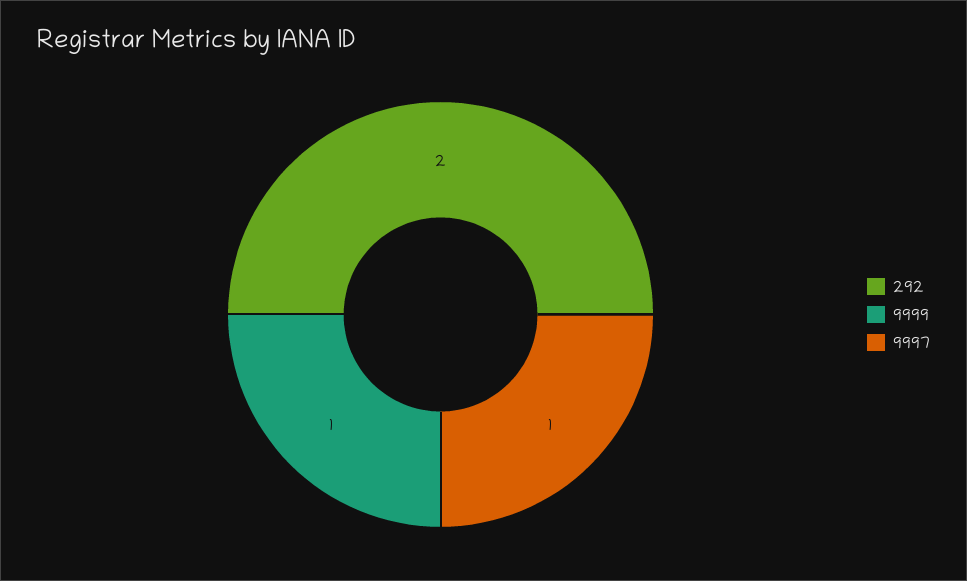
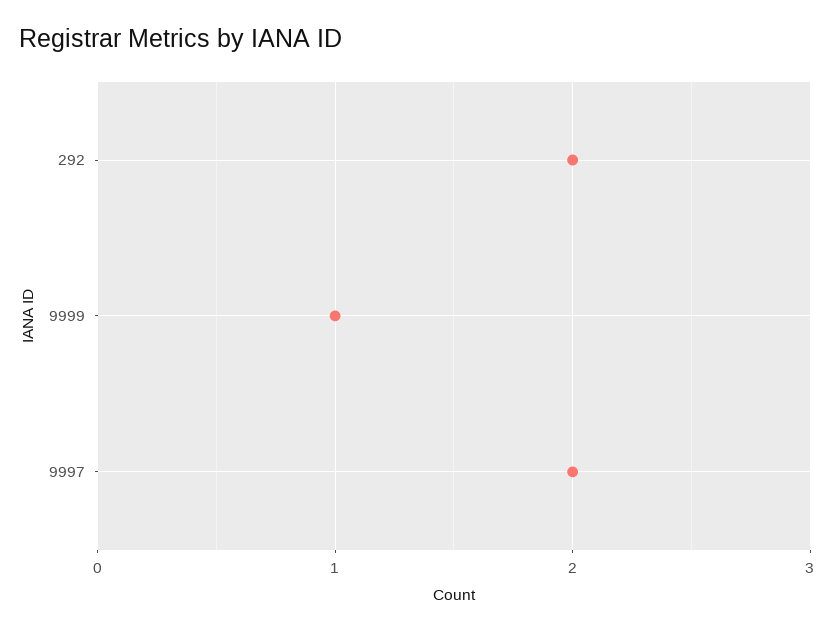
  {
    "292": 2,
    "9999": 1,
-   "9997": 1
+   "9997": 2
  }

